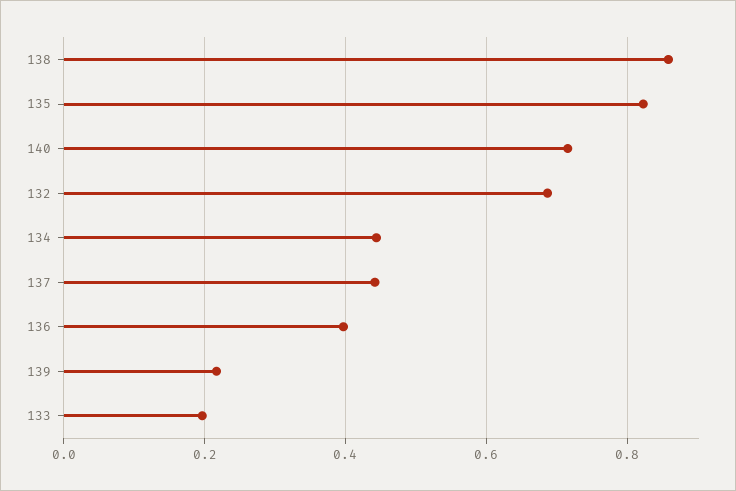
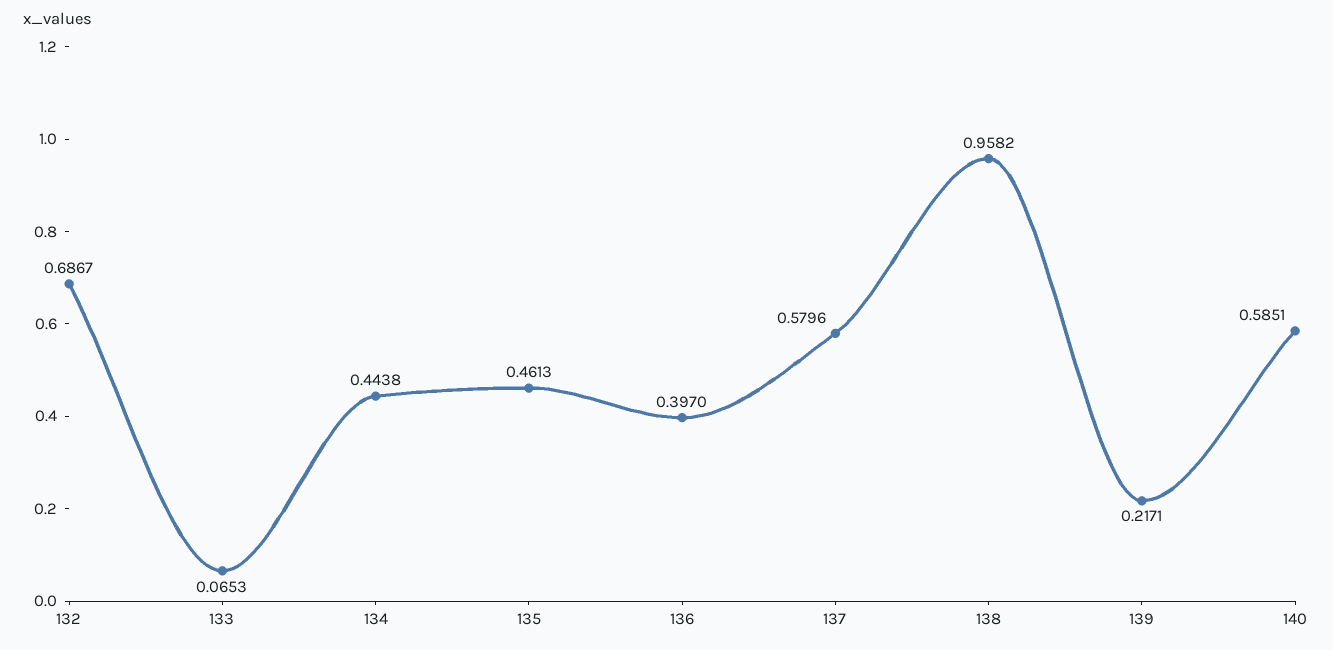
  {
-   "138": 0.86,
+   "138": 0.9582,
-   "135": 0.82,
+   "135": 0.4613,
-   "140": 0.72,
+   "140": 0.5851,
    "132": 0.6867,
    "134": 0.4438,
-   "137": 0.44,
+   "137": 0.5796,
    "136": 0.397,
    "139": 0.2171,
-   "133": 0.2
+   "133": 0.0653
  }

